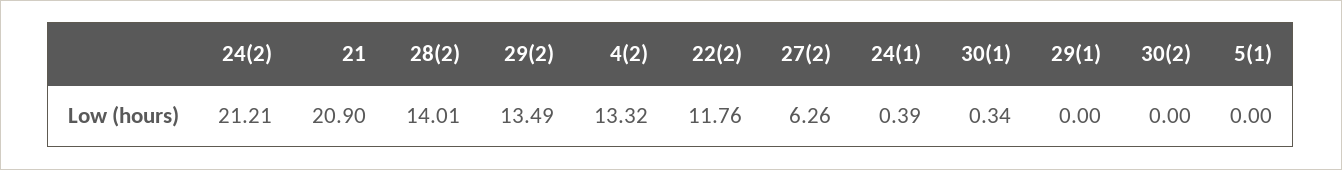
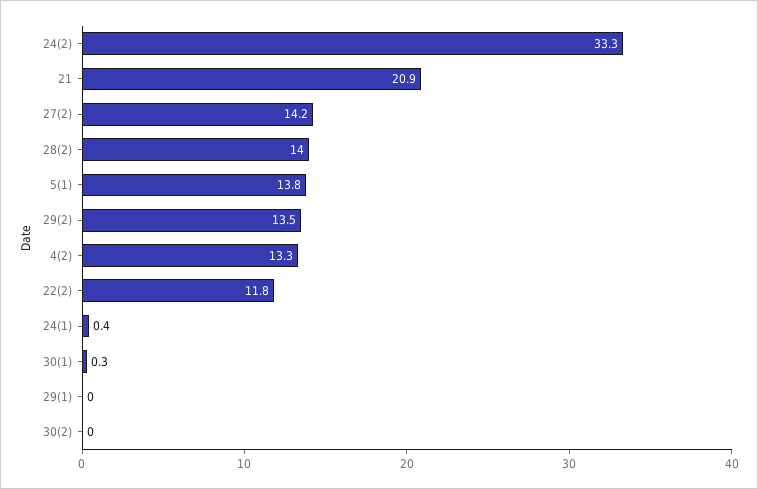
  {
-   "24(2)": 21.21,
+   "24(2)": 33.3,
    "21": 20.9,
    "28(2)": 14.01,
    "29(2)": 13.49,
    "4(2)": 13.32,
    "22(2)": 11.76,
-   "27(2)": 6.26,
+   "27(2)": 14.2,
    "24(1)": 0.39,
    "30(1)": 0.34,
    "29(1)": 0,
    "30(2)": 0,
-   "5(1)": 0
+   "5(1)": 13.8
  }

